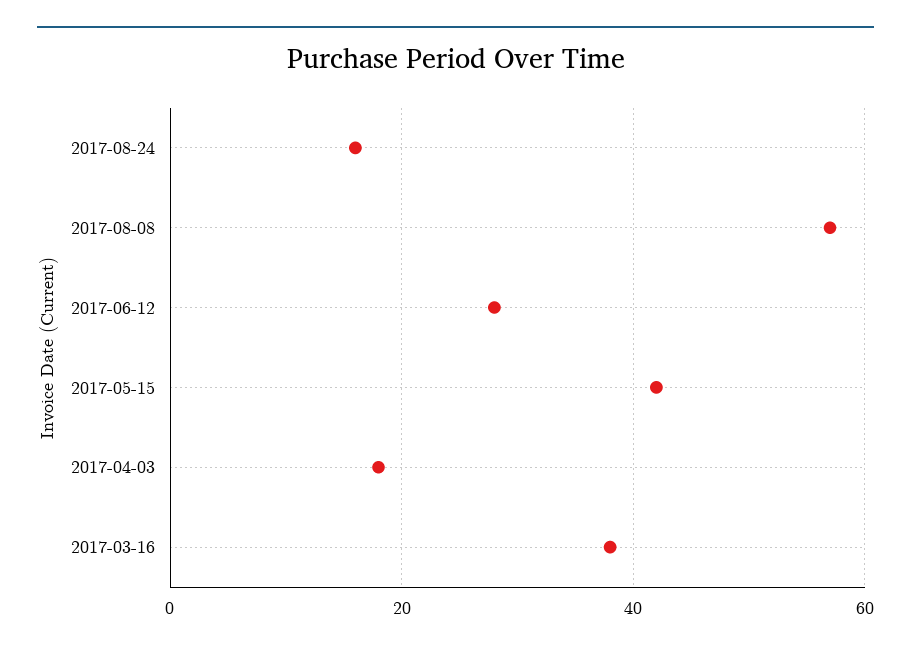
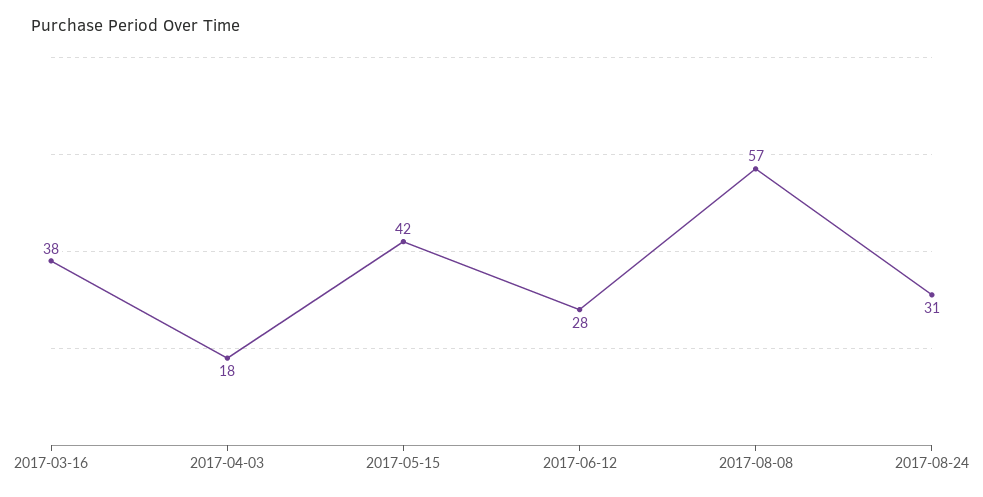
  {
-   "2017-08-24": 15,
+   "2017-08-24": 31,
    "2017-08-08": 57,
    "2017-06-12": 28,
    "2017-05-15": 42,
    "2017-04-03": 18,
    "2017-03-16": 38
  }

